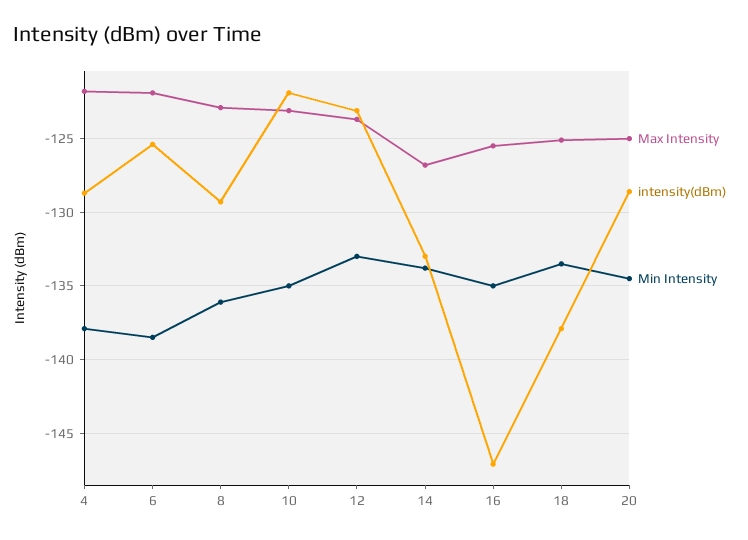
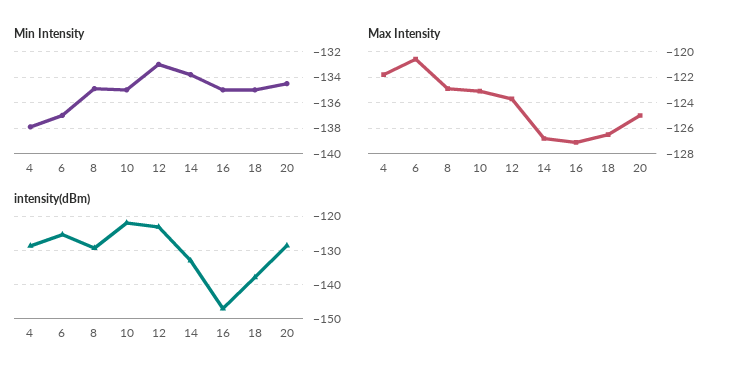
  {
    "Max Intensity": {
      "4": -122,
-     "6": -122,
+     "6": -120.5,
      "8": -123,
      "10": -123,
      "12": -123.5,
      "14": -127,
-     "16": -125.5,
+     "16": -127,
-     "18": -125,
+     "18": -126.5,
      "20": -125
    },
    "intensity(dBm)": {
      "4": -128.5,
      "6": -125.5,
      "8": -129.5,
      "10": -122,
      "12": -123,
      "14": -133,
      "16": -147,
      "18": -138,
      "20": -128.5
    },
    "Min Intensity": {
      "4": -138,
-     "6": -138.5,
+     "6": -137,
-     "8": -136,
+     "8": -135,
      "10": -135,
      "12": -133,
      "14": -134,
      "16": -135,
-     "18": -133.5,
+     "18": -135,
      "20": -134.5
    }
  }

